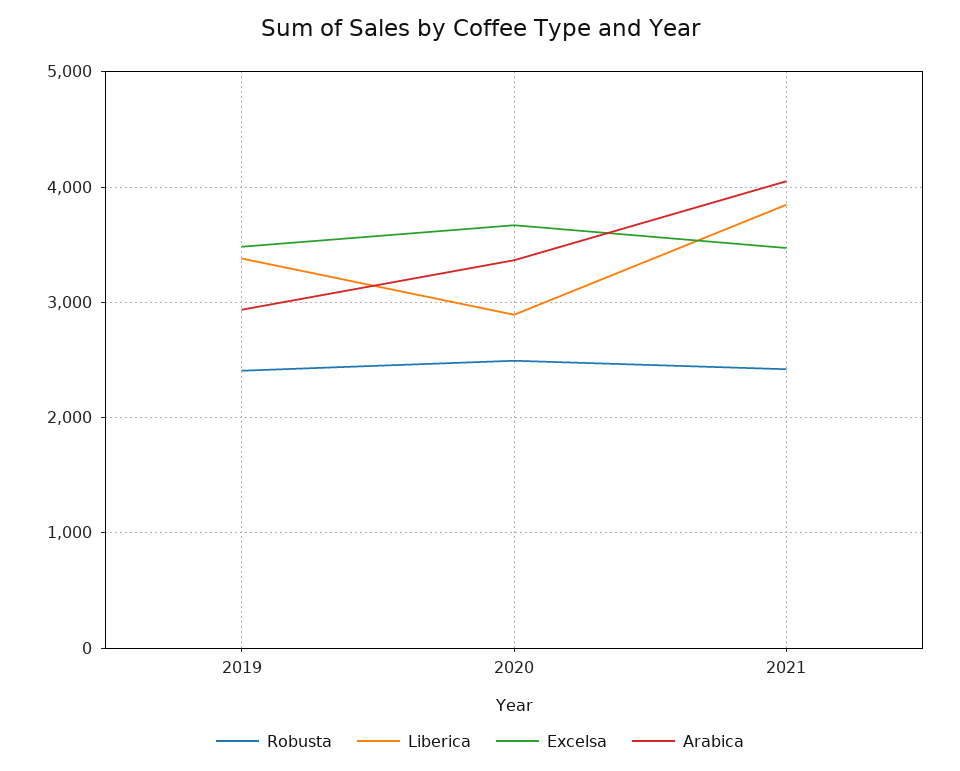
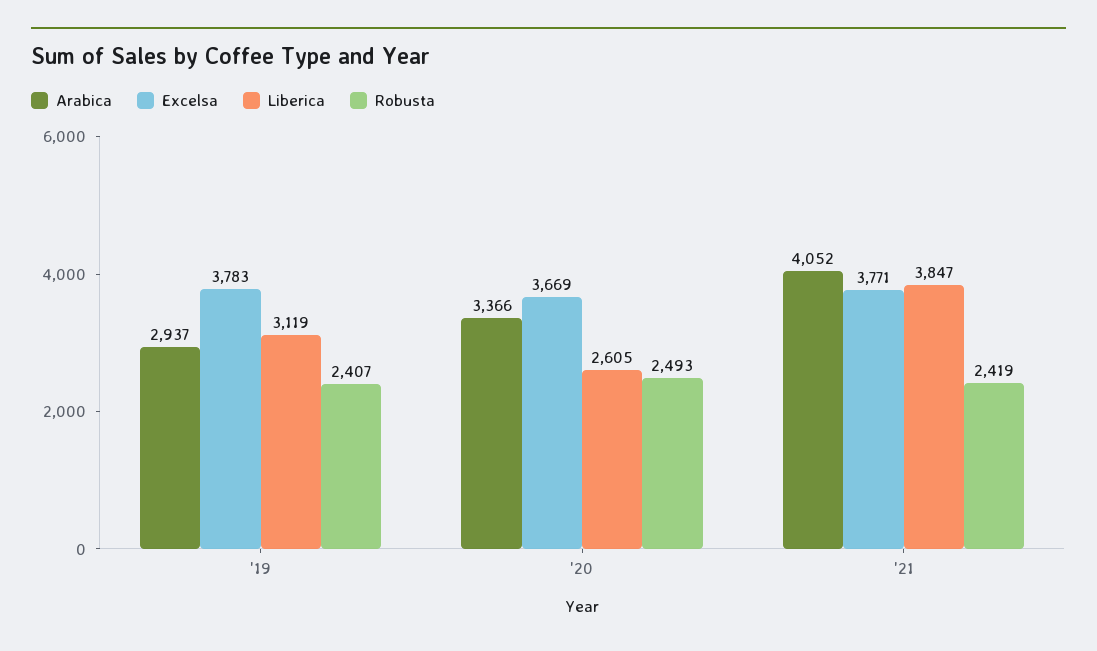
  {
    "Robusta": {
      "2019": 2407,
      "2020": 2493,
      "2021": 2419
    },
    "Liberica": {
-     "2019": 3400,
+     "2019": 3119,
-     "2020": 2900,
+     "2020": 2605,
      "2021": 3847
    },
    "Excelsa": {
-     "2019": 3500,
+     "2019": 3783,
      "2020": 3669,
-     "2021": 3500
+     "2021": 3771
    },
    "Arabica": {
      "2019": 2937,
      "2020": 3366,
      "2021": 4052
    }
  }

